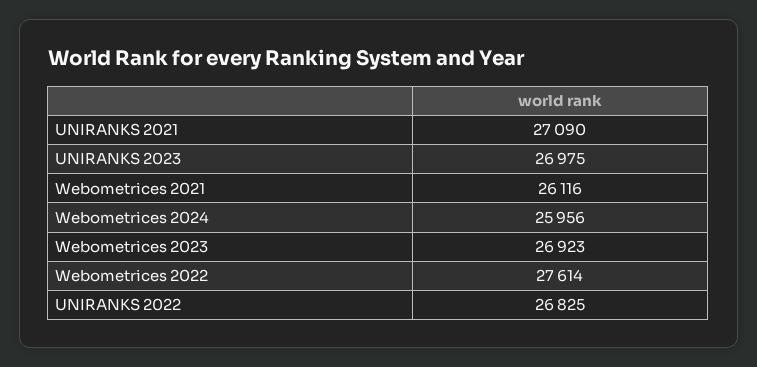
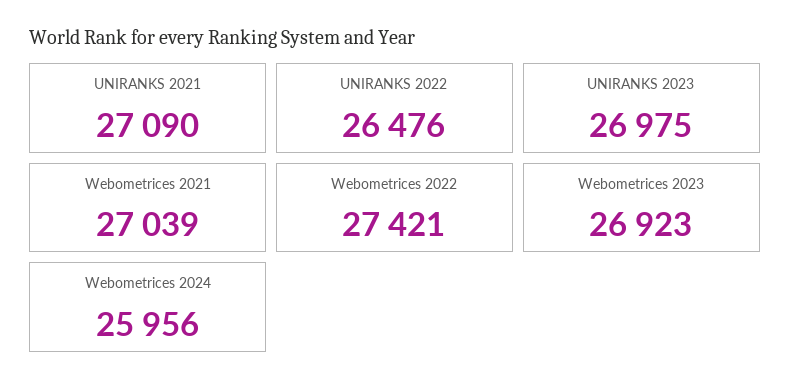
  {
    "UNIRANKS 2021": 27090,
    "UNIRANKS 2023": 26975,
-   "Webometrices 2021": 26116,
+   "Webometrices 2021": 27039,
    "Webometrices 2024": 25956,
    "Webometrices 2023": 26923,
-   "Webometrices 2022": 27614,
+   "Webometrices 2022": 27421,
-   "UNIRANKS 2022": 26825
+   "UNIRANKS 2022": 26476
  }

